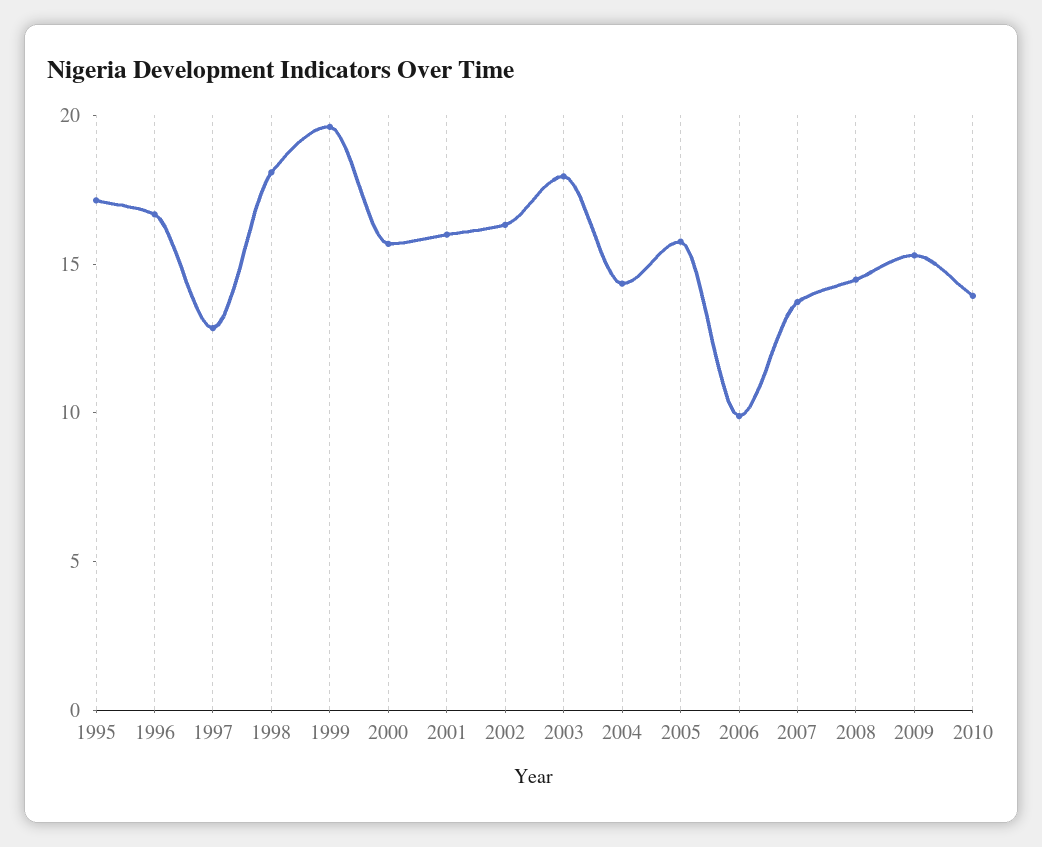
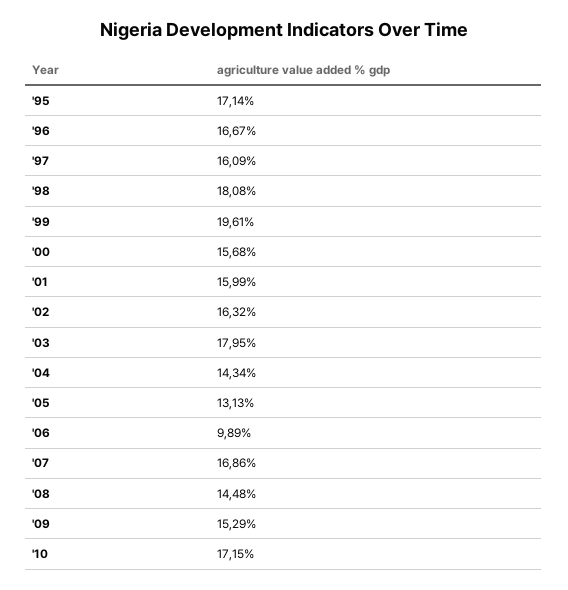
  {
    "1995": 17.14,
    "1996": 16.67,
-   "1997": 13,
+   "1997": 16.09,
    "1998": 18.08,
    "1999": 19.61,
    "2000": 15.68,
    "2001": 15.99,
    "2002": 16.32,
    "2003": 17.95,
    "2004": 14.34,
-   "2005": 16,
+   "2005": 13.13,
    "2006": 9.89,
-   "2007": 14,
+   "2007": 16.86,
    "2008": 14.48,
    "2009": 15.29,
-   "2010": 14
+   "2010": 17.15
  }

